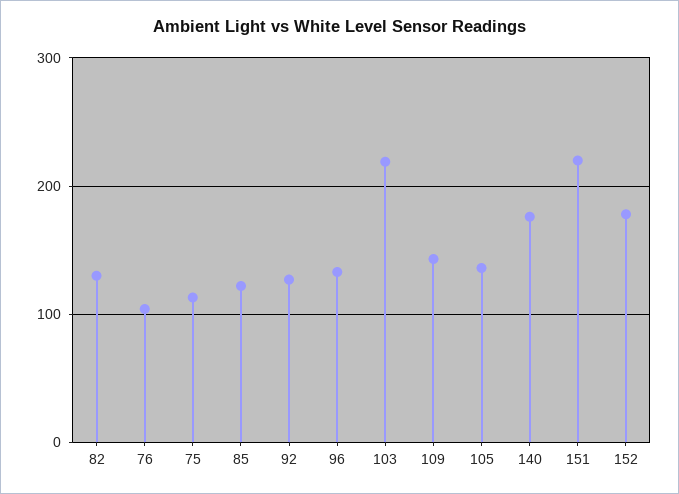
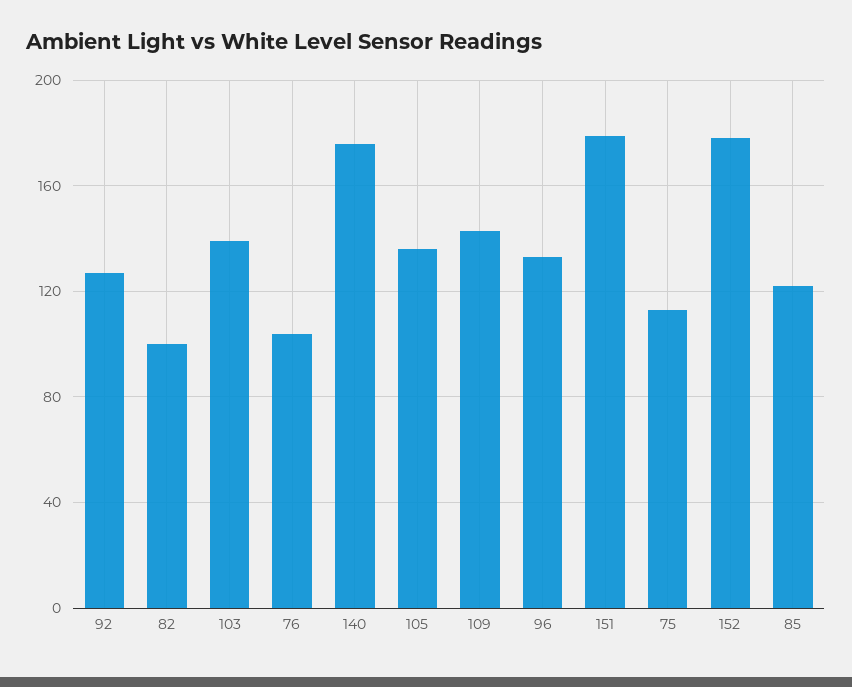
  {
-   "82": 130,
+   "82": 100,
    "76": 105,
    "75": 115,
    "85": 120,
    "92": 125,
    "96": 135,
-   "103": 220,
+   "103": 140,
    "109": 145,
    "105": 135,
    "140": 175,
-   "151": 220,
+   "151": 180,
    "152": 180
  }

